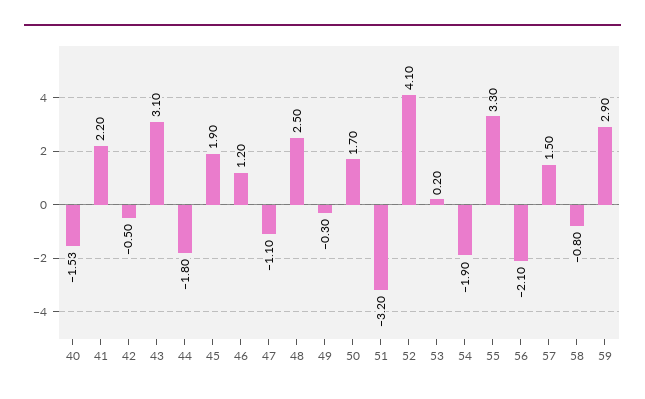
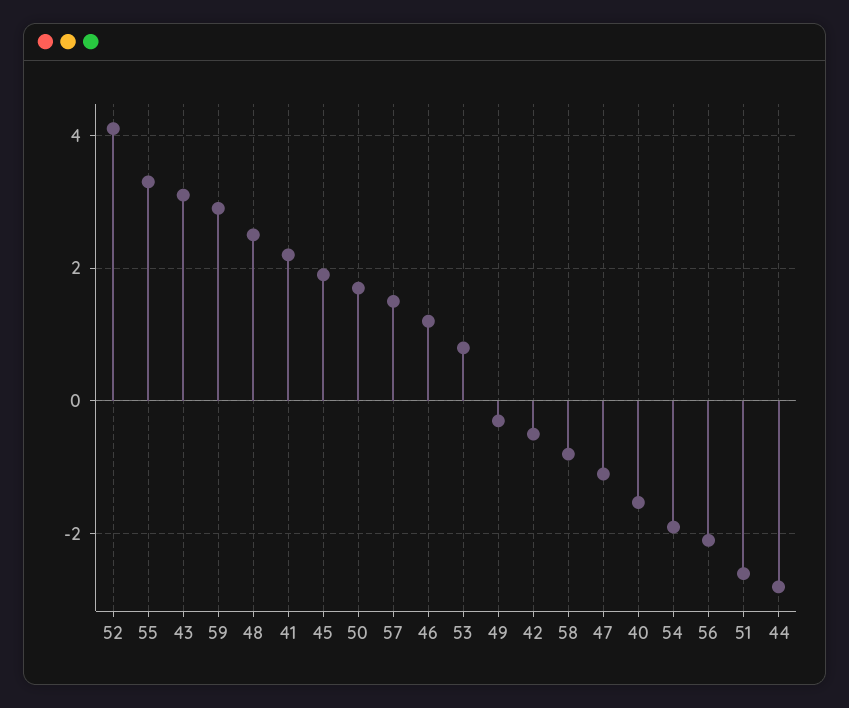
  {
    "40": -1.53,
    "41": 2.2,
    "42": -0.5,
    "43": 3.1,
-   "44": -1.8,
+   "44": -2.8,
    "45": 1.9,
    "46": 1.2,
    "47": -1.1,
    "48": 2.5,
    "49": -0.3,
    "50": 1.7,
-   "51": -3.2,
+   "51": -2.6,
    "52": 4.1,
-   "53": 0.2,
+   "53": 0.8,
    "54": -1.9,
    "55": 3.3,
    "56": -2.1,
    "57": 1.5,
    "58": -0.8,
    "59": 2.9
  }

